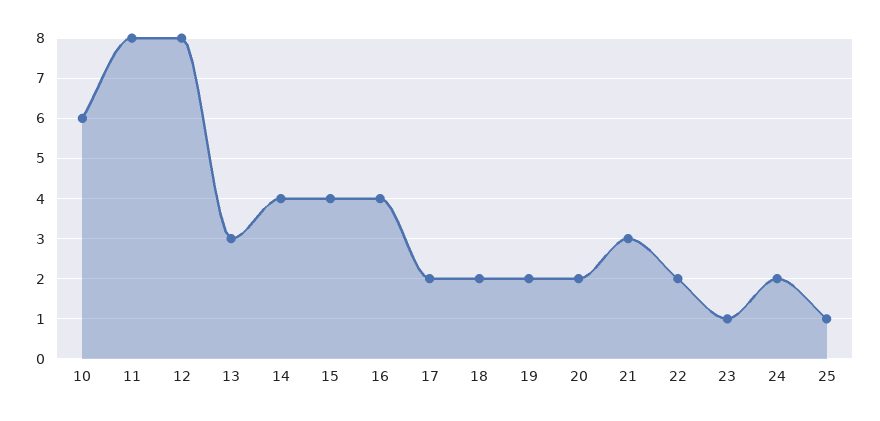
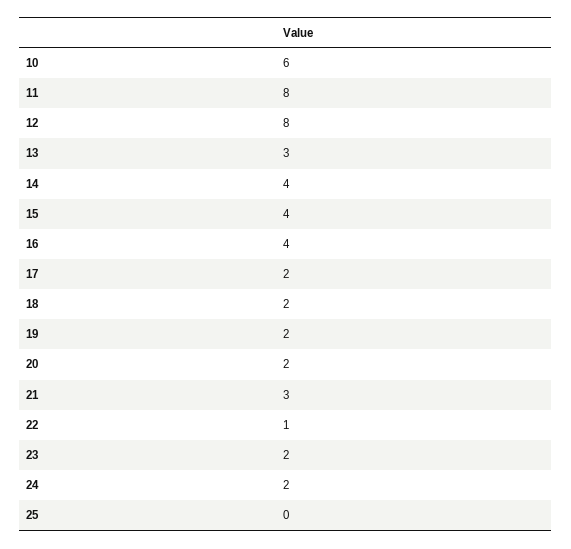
  {
    "10": 6,
    "11": 8,
    "12": 8,
    "13": 3,
    "14": 4,
    "15": 4,
    "16": 4,
    "17": 2,
    "18": 2,
    "19": 2,
    "20": 2,
    "21": 3,
-   "22": 2,
+   "22": 1,
-   "23": 1,
+   "23": 2,
    "24": 2,
-   "25": 1
+   "25": 0
  }

